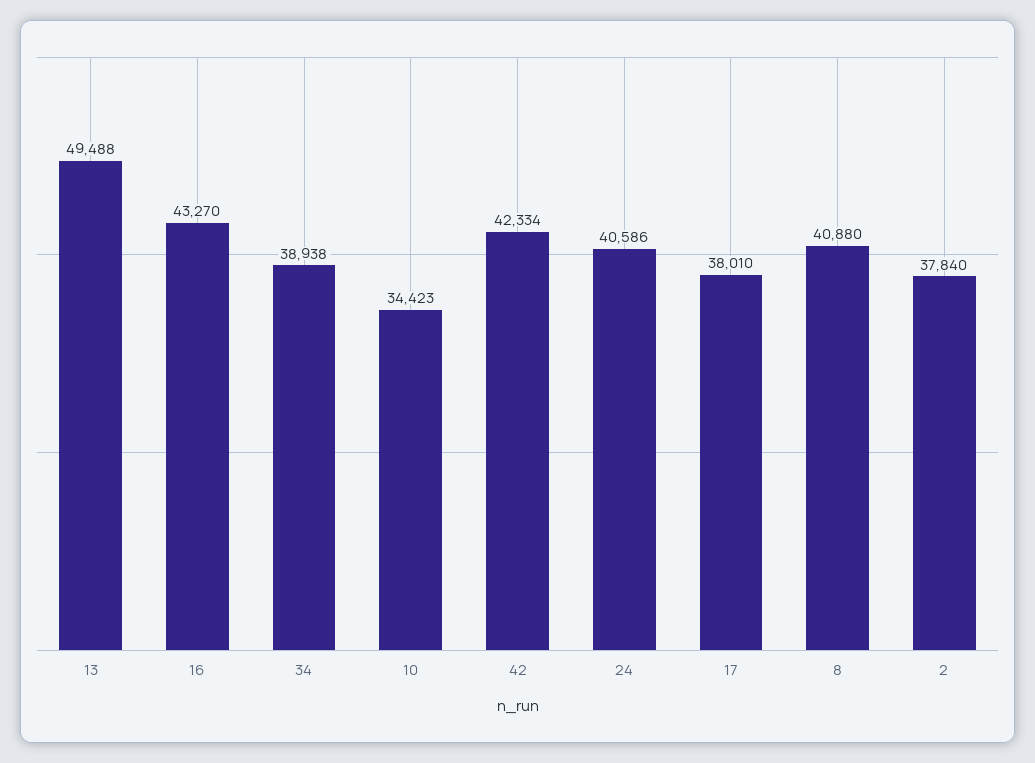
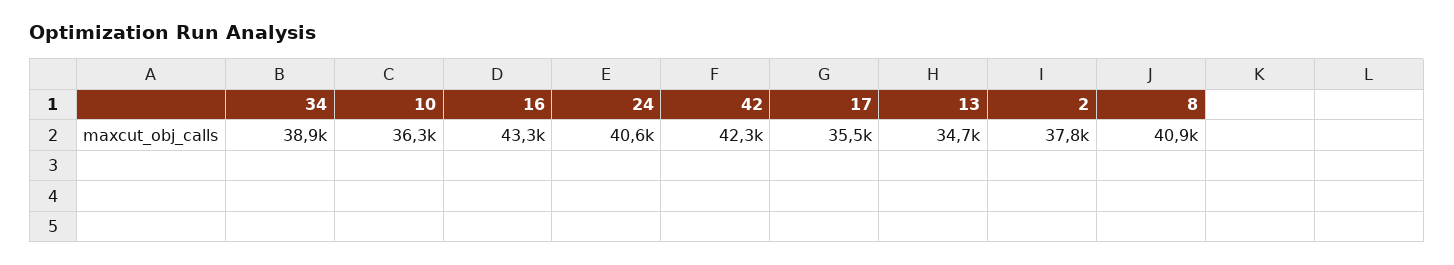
  {
-   "13": 49488,
+   "13": 34700,
    "16": 43270,
    "34": 38938,
-   "10": 34423,
+   "10": 36300,
    "42": 42334,
    "24": 40586,
-   "17": 38010,
+   "17": 35500,
    "8": 40880,
    "2": 37840
  }

